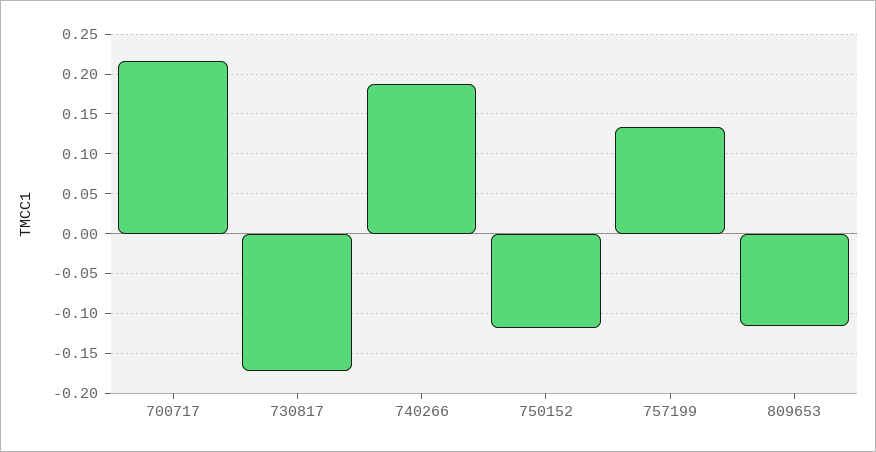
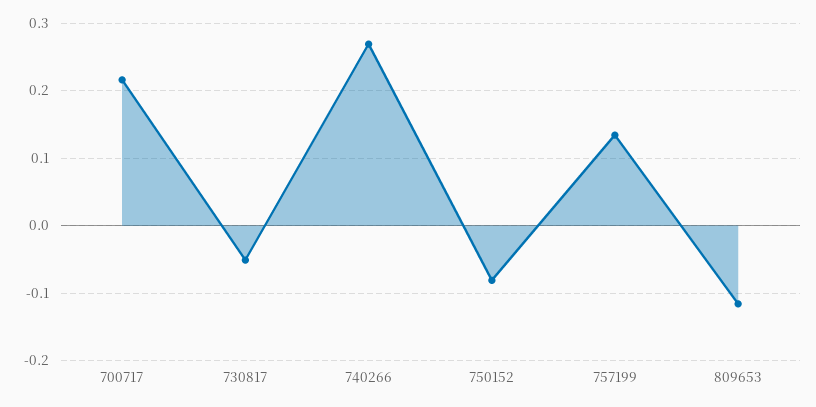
  {
    "700717": 0.22,
-   "730817": -0.17,
+   "730817": -0.05,
-   "740266": 0.19,
+   "740266": 0.27,
-   "750152": -0.12,
+   "750152": -0.08,
    "757199": 0.13,
    "809653": -0.12
  }

